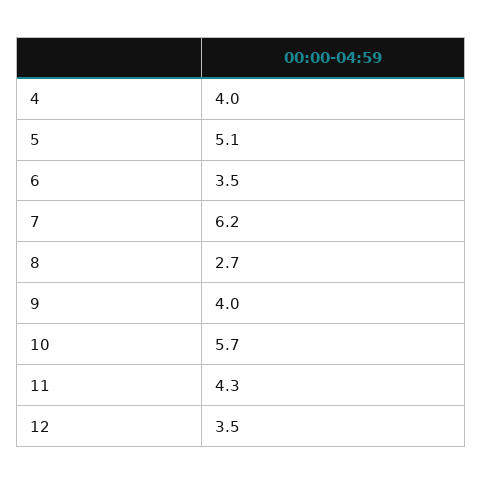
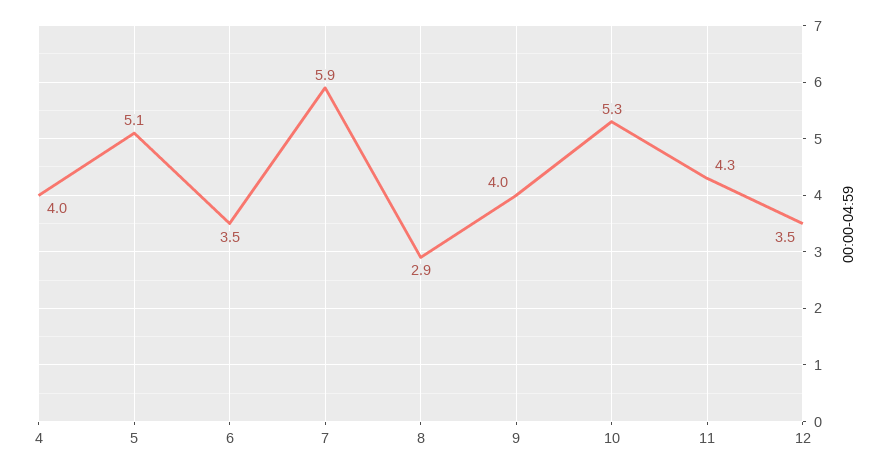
  {
    "4": 4,
    "5": 5.1,
    "6": 3.5,
-   "7": 6.2,
+   "7": 5.9,
-   "8": 2.7,
+   "8": 2.9,
    "9": 4,
-   "10": 5.7,
+   "10": 5.3,
    "11": 4.3,
    "12": 3.5
  }

